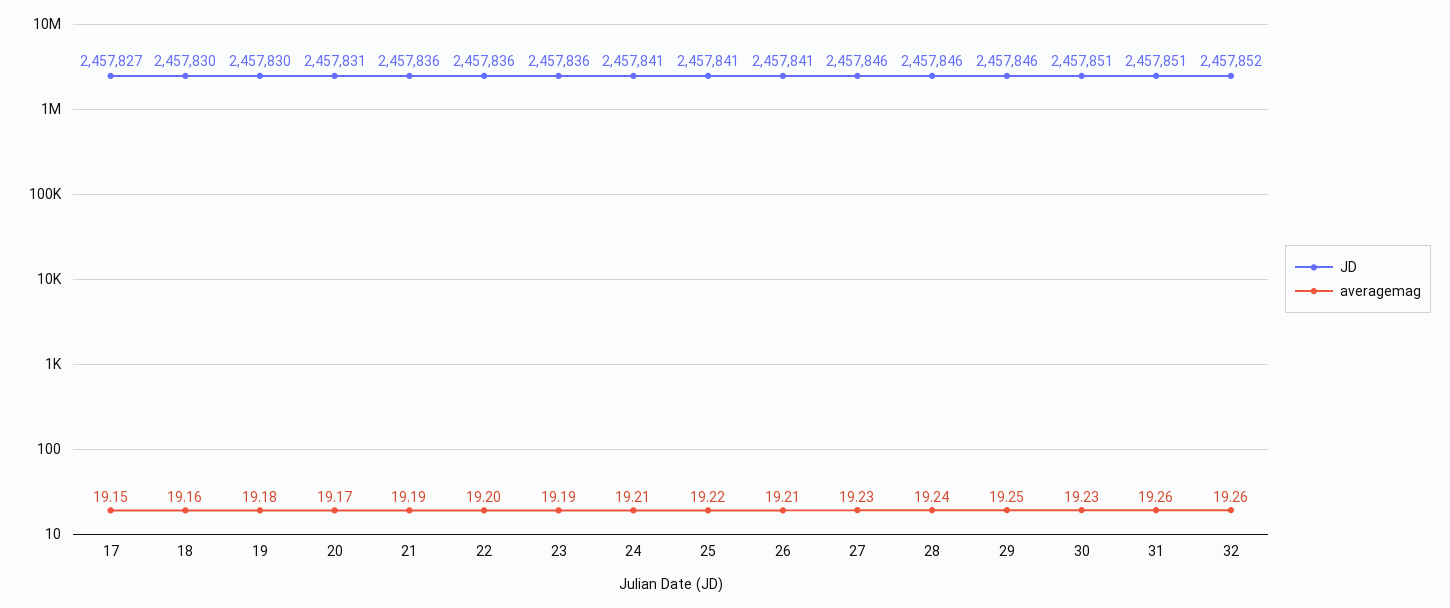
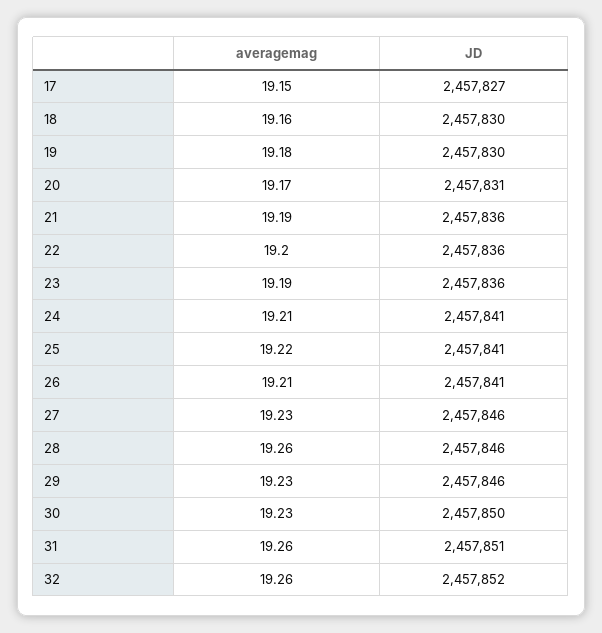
  {
    "JD": {
      "17": 2457827,
      "18": 2457830,
      "19": 2457830,
      "20": 2457831,
      "21": 2457836,
      "22": 2457836,
      "23": 2457836,
      "24": 2457841,
      "25": 2457841,
      "26": 2457841,
      "27": 2457846,
      "28": 2457846,
      "29": 2457846,
-     "30": 2457851,
+     "30": 2457850,
      "31": 2457851,
      "32": 2457852
    },
    "averagemag": {
      "17": 19.15,
      "18": 19.16,
      "19": 19.18,
      "20": 19.17,
      "21": 19.19,
      "22": 19.2,
      "23": 19.19,
      "24": 19.21,
      "25": 19.22,
      "26": 19.21,
      "27": 19.23,
-     "28": 19.24,
+     "28": 19.26,
-     "29": 19.25,
+     "29": 19.23,
      "30": 19.23,
      "31": 19.26,
      "32": 19.26
    }
  }

